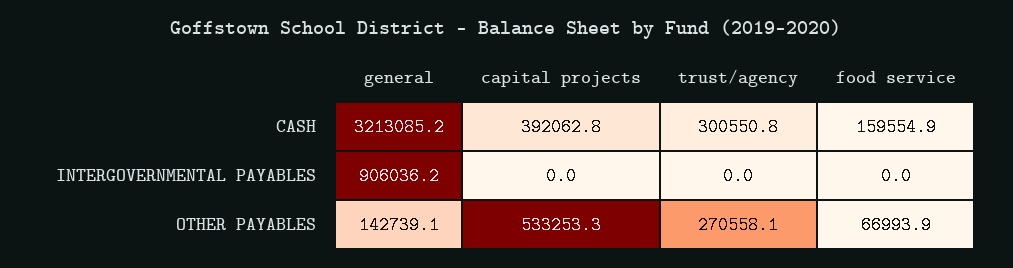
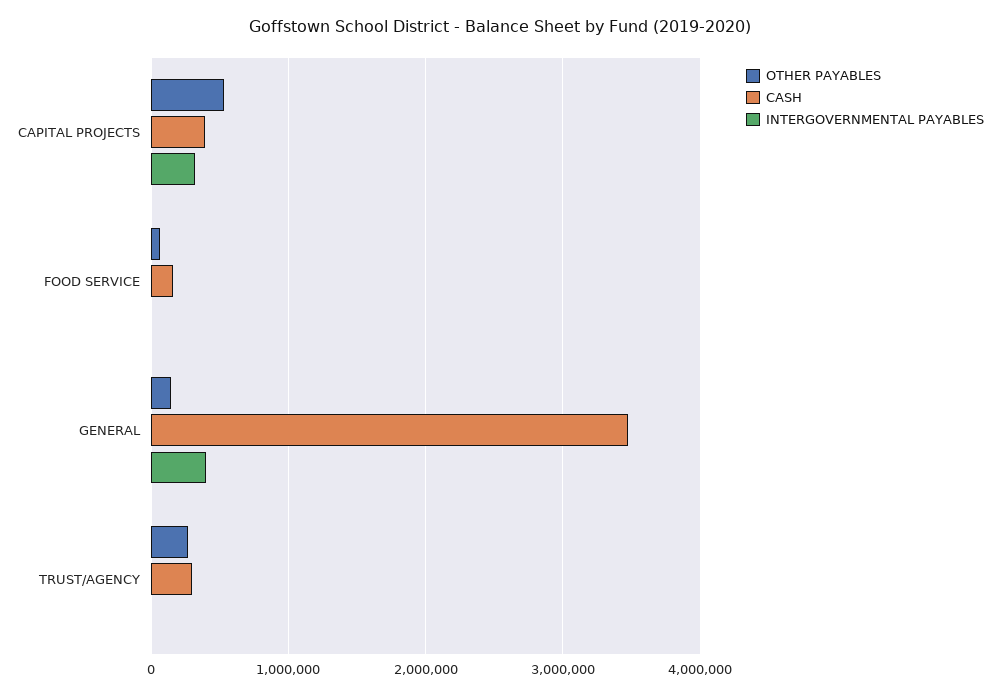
  {
    "CASH": {
-     "general": 3213085.2,
+     "general": 3500000,
      "capital projects": 392062.8,
      "trust/agency": 300550.8,
      "food service": 159554.9
    },
    "INTERGOVERNMENTAL PAYABLES": {
-     "general": 906036.2,
+     "general": 400000,
-     "capital projects": 0,
+     "capital projects": 300000,
      "trust/agency": 0,
      "food service": 0
    },
    "OTHER PAYABLES": {
      "general": 142739.1,
      "capital projects": 533253.3,
      "trust/agency": 270558.1,
      "food service": 66993.9
    }
  }

